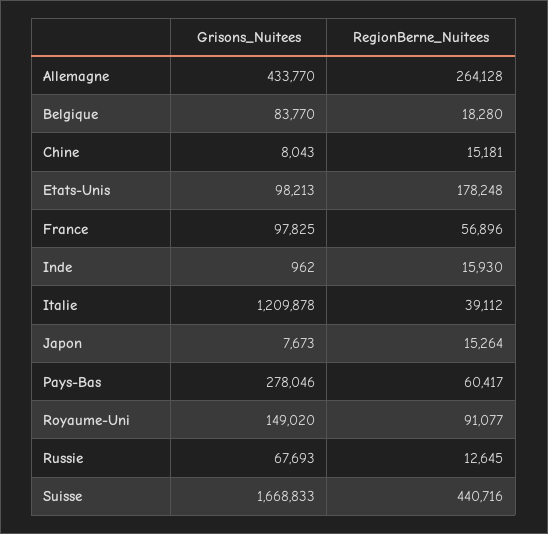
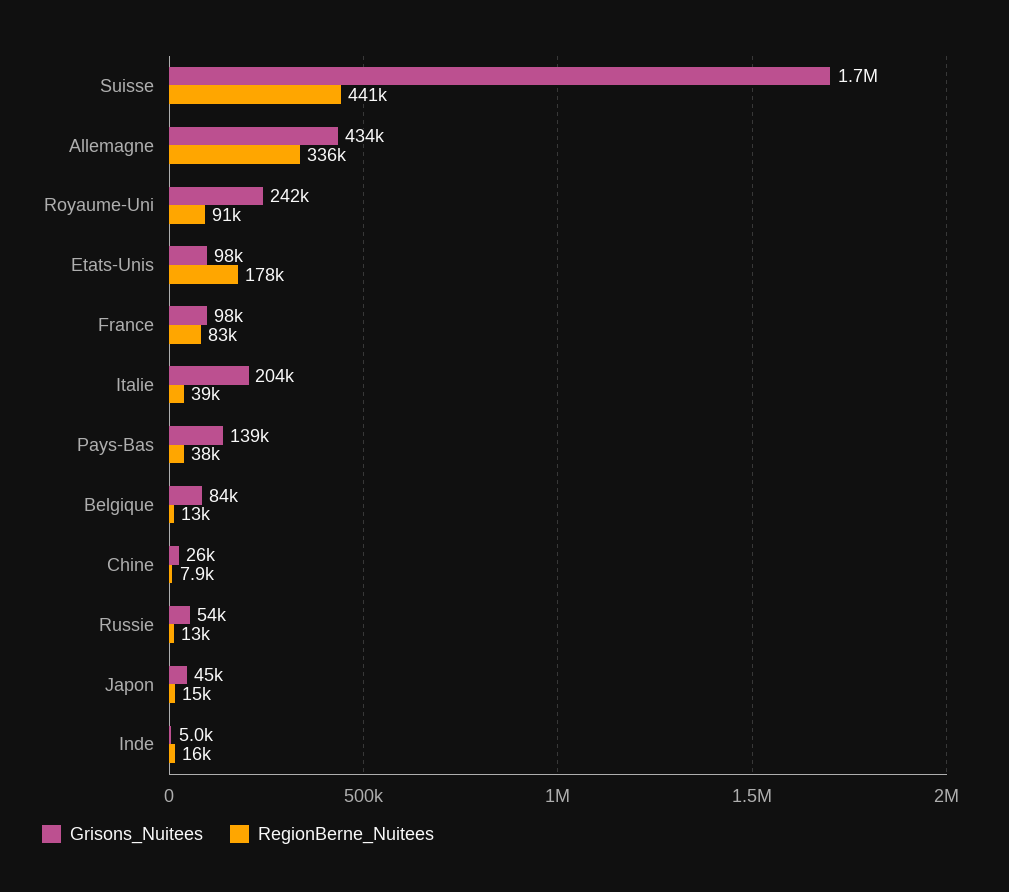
  {
    "Grisons_Nuitees": {
      "Allemagne": 433770,
      "Belgique": 83770,
-     "Chine": 8043,
+     "Chine": 26000,
      "Etats-Unis": 98213,
      "France": 97825,
-     "Inde": 962,
+     "Inde": 5000,
-     "Italie": 1209878,
+     "Italie": 204000,
-     "Japon": 7673,
+     "Japon": 45000,
-     "Pays-Bas": 278046,
+     "Pays-Bas": 139000,
-     "Royaume-Uni": 149020,
+     "Royaume-Uni": 242000,
-     "Russie": 67693,
+     "Russie": 54000,
      "Suisse": 1668833
    },
    "RegionBerne_Nuitees": {
-     "Allemagne": 264128,
+     "Allemagne": 336000,
-     "Belgique": 18280,
+     "Belgique": 13000,
-     "Chine": 15181,
+     "Chine": 7900,
      "Etats-Unis": 178248,
-     "France": 56896,
+     "France": 83000,
      "Inde": 15930,
      "Italie": 39112,
      "Japon": 15264,
-     "Pays-Bas": 60417,
+     "Pays-Bas": 38000,
      "Royaume-Uni": 91077,
      "Russie": 12645,
      "Suisse": 440716
    }
  }

